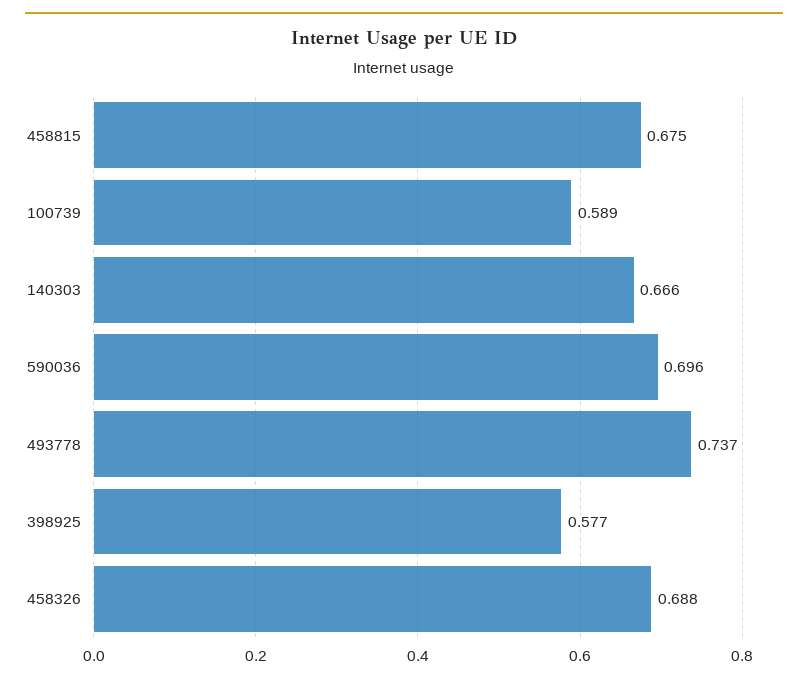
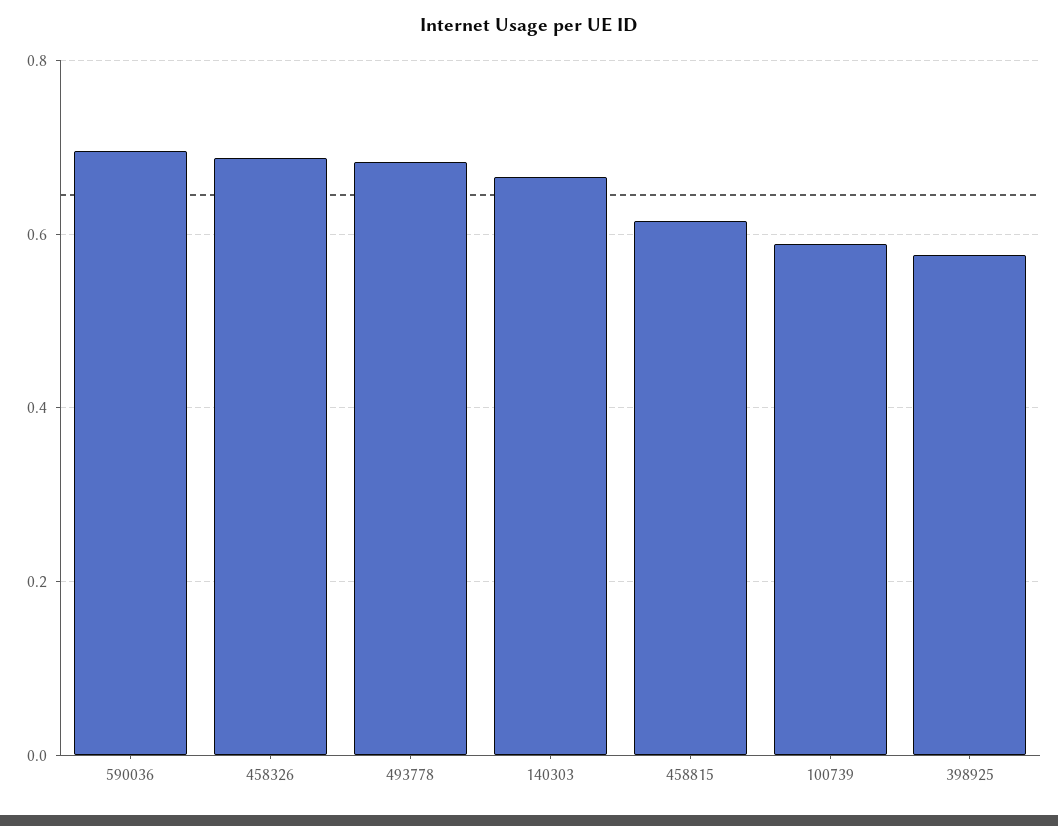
  {
-   "458815": 0.675,
+   "458815": 0.62,
    "100739": 0.589,
    "140303": 0.666,
    "590036": 0.696,
-   "493778": 0.737,
+   "493778": 0.68,
    "398925": 0.577,
    "458326": 0.688
  }

